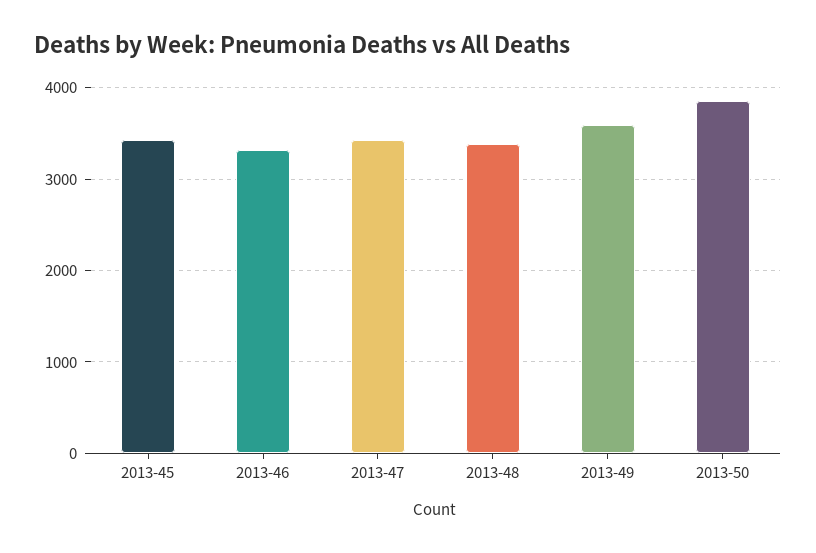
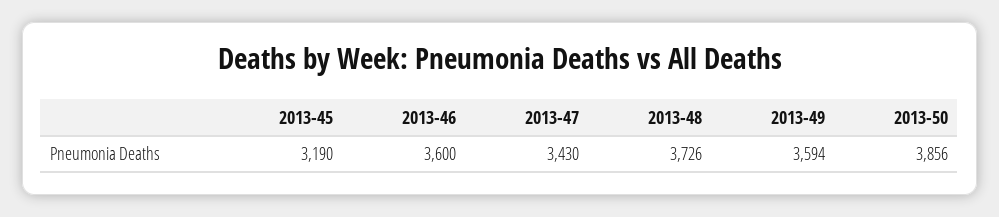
  {
-   "2013-45": 3400,
+   "2013-45": 3190,
-   "2013-46": 3300,
+   "2013-46": 3600,
    "2013-47": 3430,
-   "2013-48": 3400,
+   "2013-48": 3726,
    "2013-49": 3594,
    "2013-50": 3856
  }

